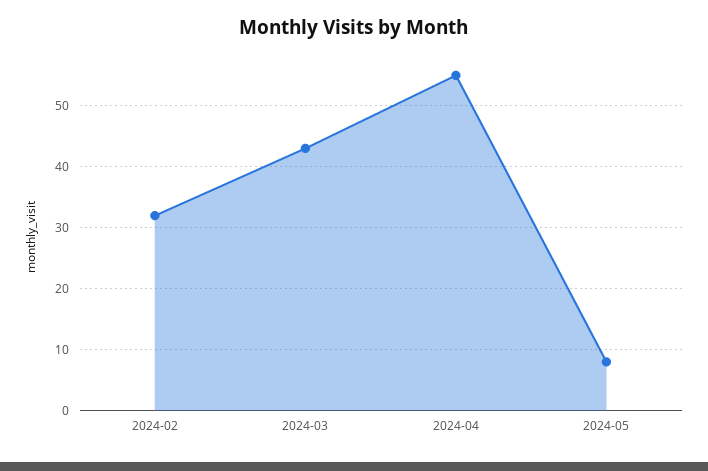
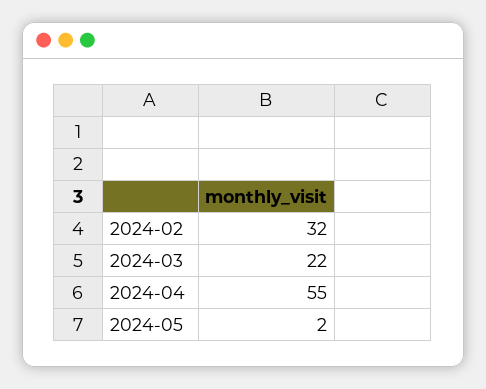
  {
    "2024-02": 32,
-   "2024-03": 43,
+   "2024-03": 22,
    "2024-04": 55,
-   "2024-05": 8
+   "2024-05": 2
  }

